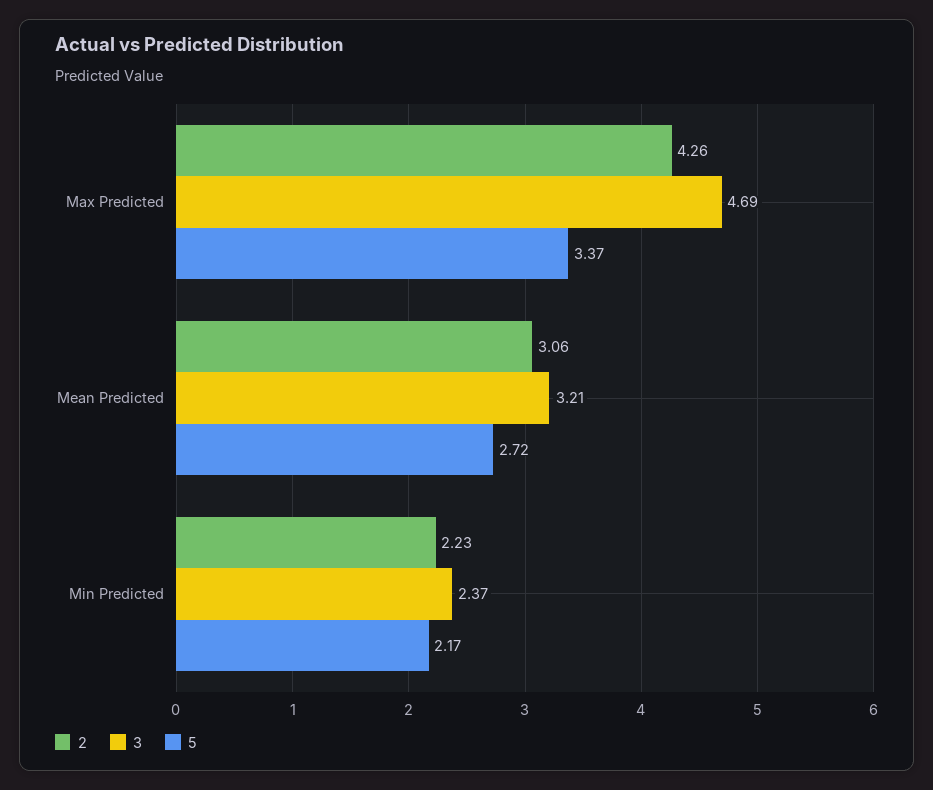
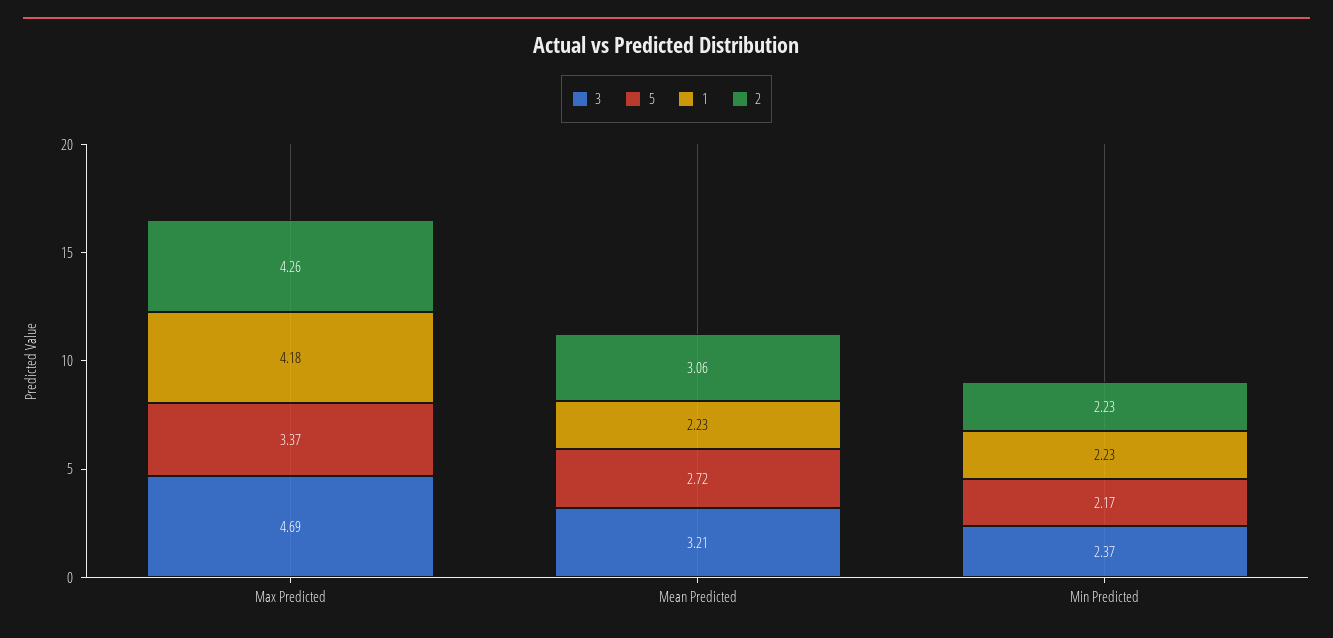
  {
    "2": {
      "Max Predicted": 4.26,
      "Mean Predicted": 3.06,
      "Min Predicted": 2.23
    },
    "3": {
      "Max Predicted": 4.69,
      "Mean Predicted": 3.21,
      "Min Predicted": 2.37
    },
    "5": {
      "Max Predicted": 3.37,
      "Mean Predicted": 2.72,
      "Min Predicted": 2.17
-   }
+   },
+   "1": {
+     "Max Predicted": 4.18,
+     "Mean Predicted": 2.23,
+     "Min Predicted": 2.23
+   }
  }

